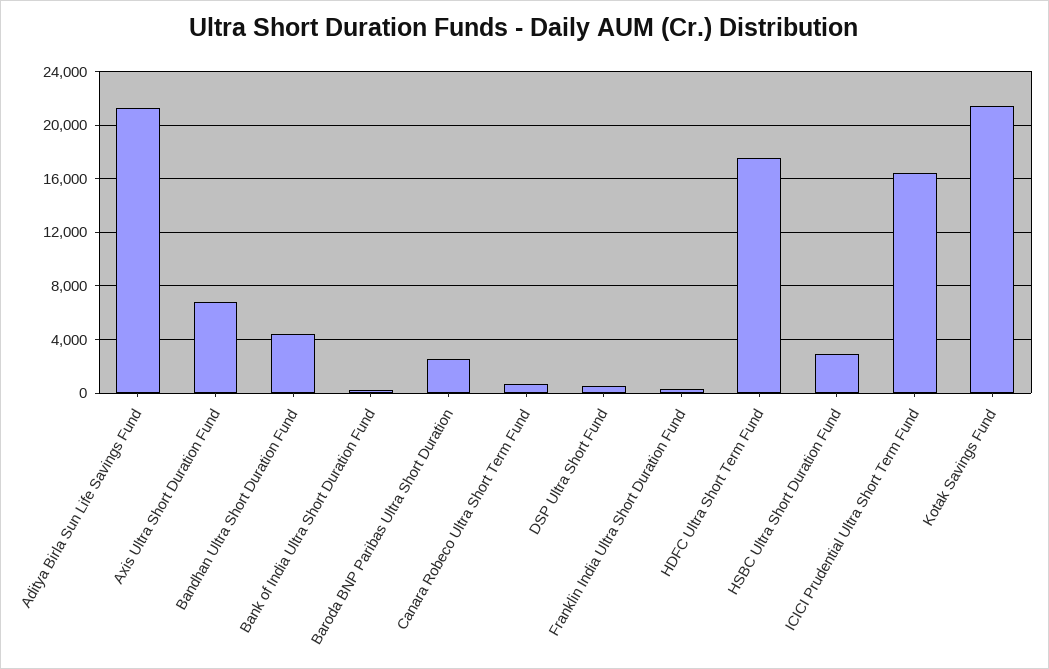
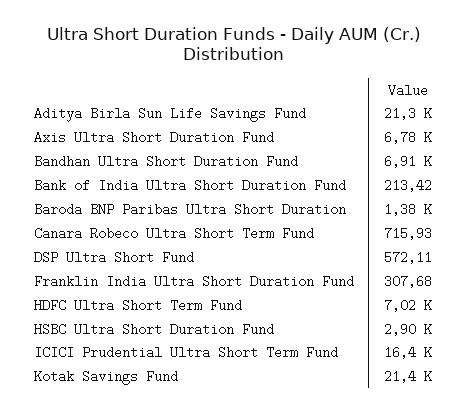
  {
    "Aditya Birla Sun Life Savings Fund": 21300,
    "Axis Ultra Short Duration Fund": 6780,
-   "Bandhan Ultra Short Duration Fund": 4500,
+   "Bandhan Ultra Short Duration Fund": 6910,
    "Bank of India Ultra Short Duration Fund": 213.42,
-   "Baroda BNP Paribas Ultra Short Duration": 2500,
+   "Baroda BNP Paribas Ultra Short Duration": 1380,
    "Canara Robeco Ultra Short Term Fund": 715.93,
    "DSP Ultra Short Fund": 572.11,
    "Franklin India Ultra Short Duration Fund": 307.68,
-   "HDFC Ultra Short Term Fund": 17500,
+   "HDFC Ultra Short Term Fund": 7020,
    "HSBC Ultra Short Duration Fund": 2900,
    "ICICI Prudential Ultra Short Term Fund": 16400,
    "Kotak Savings Fund": 21400
  }

